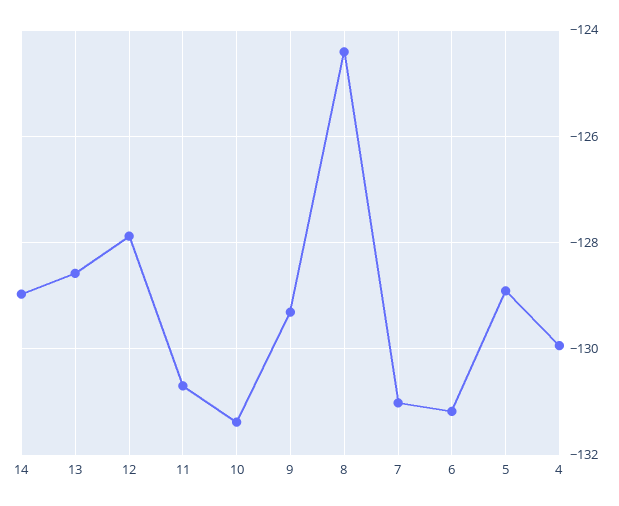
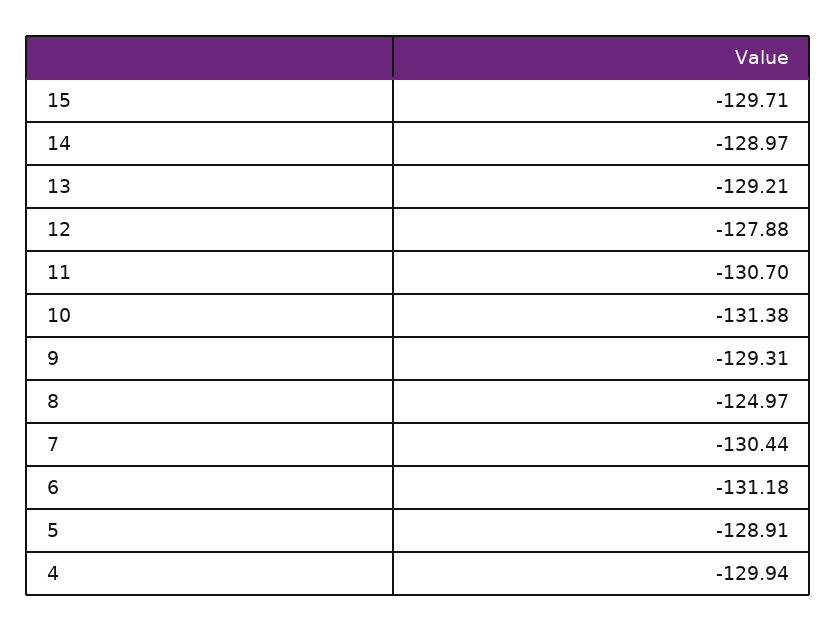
  {
    "14": -128.97,
-   "13": -128.6,
+   "13": -129.21,
    "12": -127.88,
    "11": -130.7,
    "10": -131.38,
    "9": -129.31,
-   "8": -124.4,
+   "8": -124.97,
-   "7": -131,
+   "7": -130.44,
    "6": -131.18,
    "5": -128.91,
-   "4": -129.94
+   "4": -129.94,
+   "15": -129.71
  }

